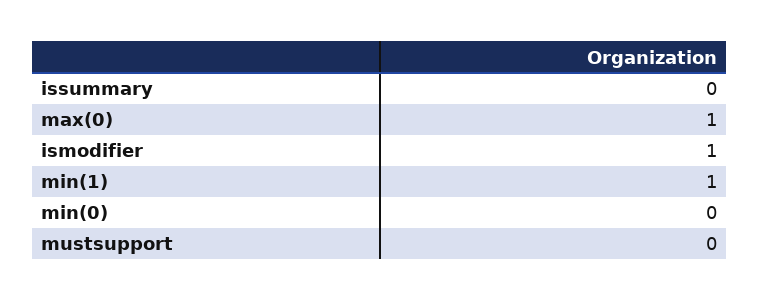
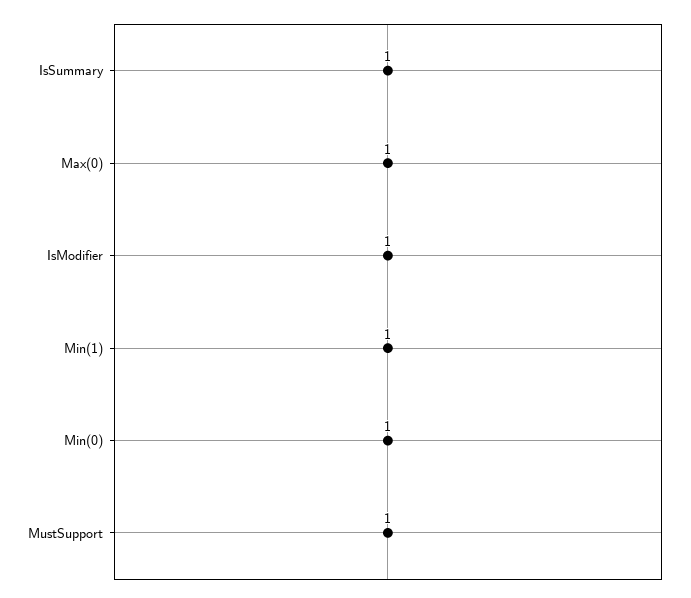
  {
-   "issummary": 0,
+   "issummary": 1,
    "max(0)": 1,
    "ismodifier": 1,
    "min(1)": 1,
-   "min(0)": 0,
+   "min(0)": 1,
-   "mustsupport": 0
+   "mustsupport": 1
  }

